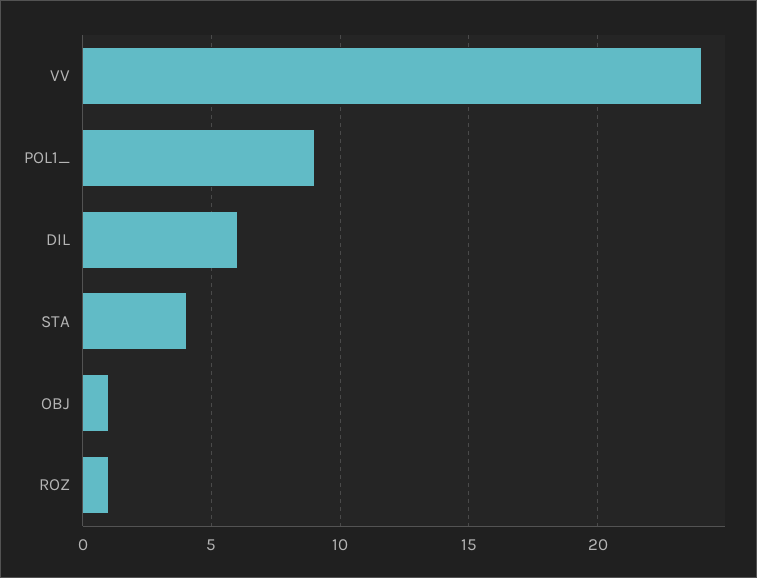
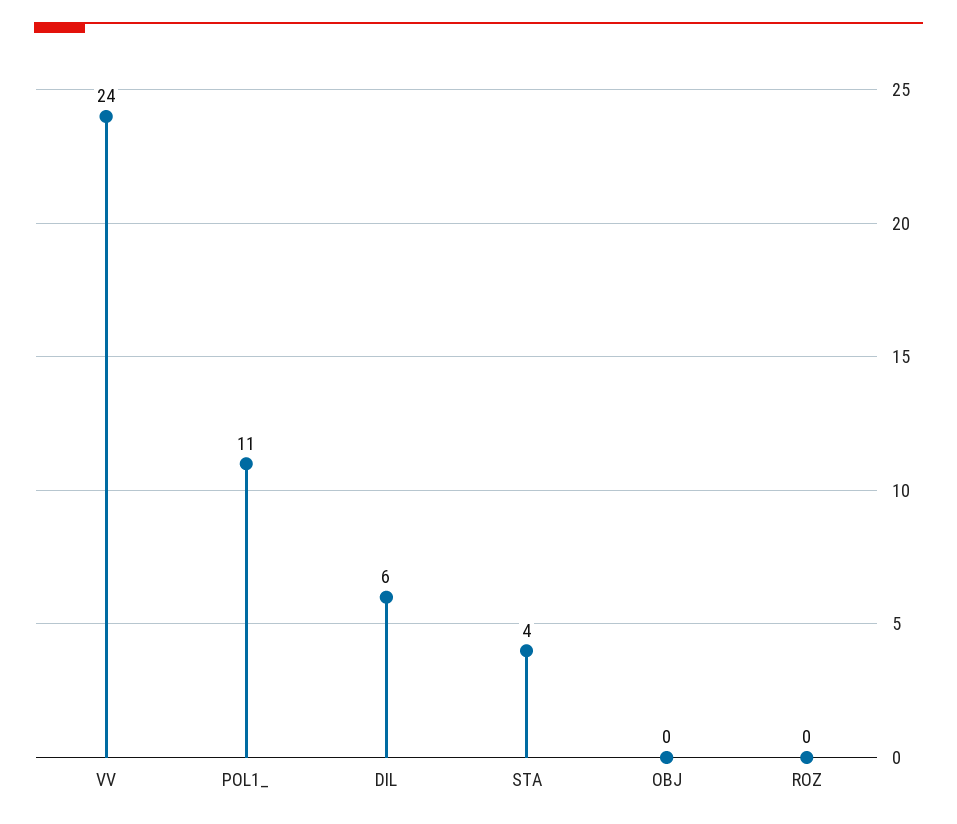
  {
    "VV": 24,
-   "POL1_": 9,
+   "POL1_": 11,
    "DIL": 6,
    "STA": 4,
-   "OBJ": 1,
+   "OBJ": 0,
-   "ROZ": 1
+   "ROZ": 0
  }

